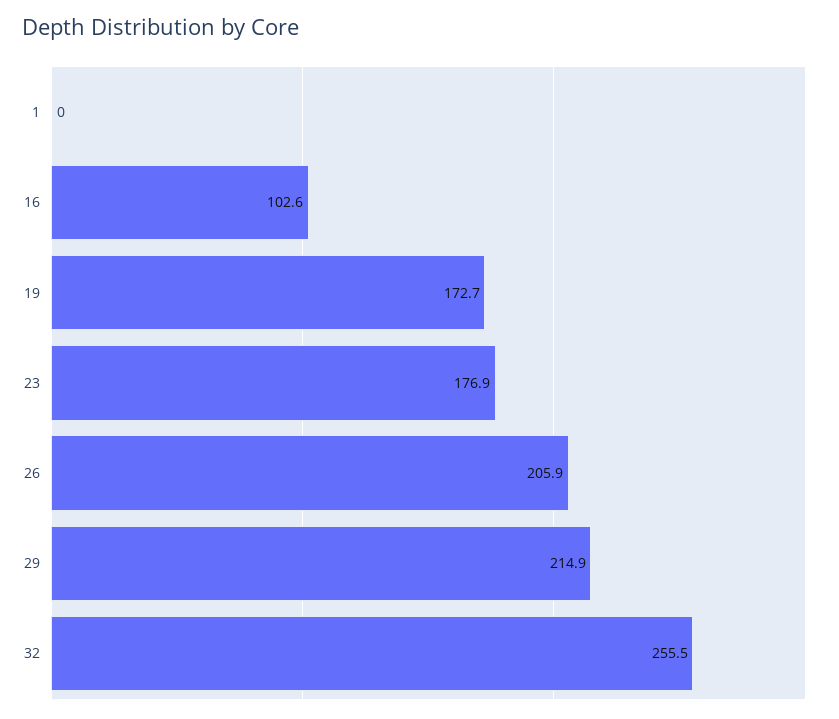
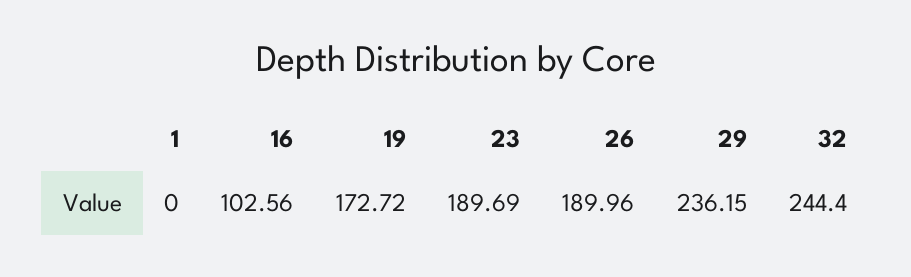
  {
    "1": 0,
    "16": 102.56,
    "19": 172.72,
-   "23": 176.9,
+   "23": 189.69,
-   "26": 205.9,
+   "26": 189.96,
-   "29": 214.9,
+   "29": 236.15,
-   "32": 255.5
+   "32": 244.4
  }

